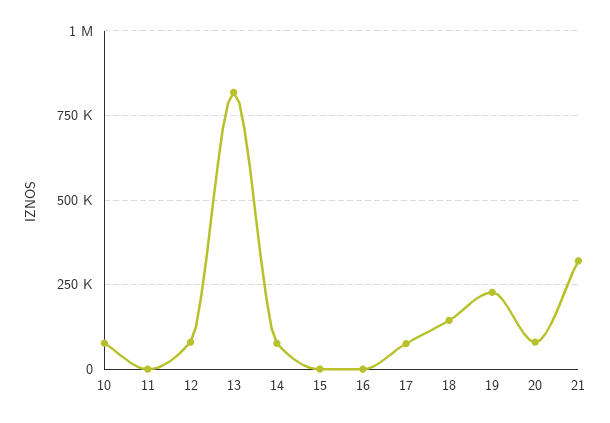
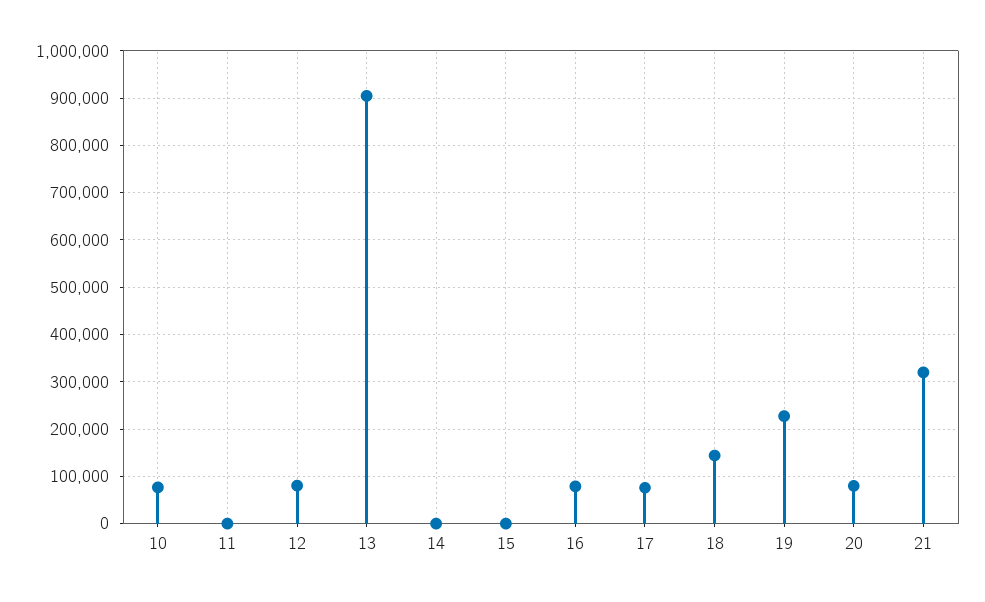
  {
    "10": 80000,
    "11": 0,
    "12": 80000,
-   "13": 825000,
+   "13": 900000,
-   "14": 75000,
+   "14": 0,
    "15": 0,
-   "16": 0,
+   "16": 80000,
    "17": 80000,
    "18": 140000,
    "19": 220000,
    "20": 80000,
    "21": 320000
  }

